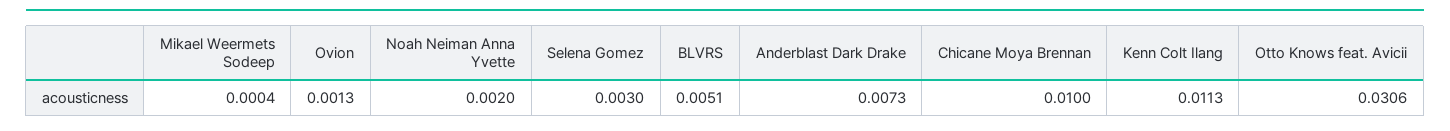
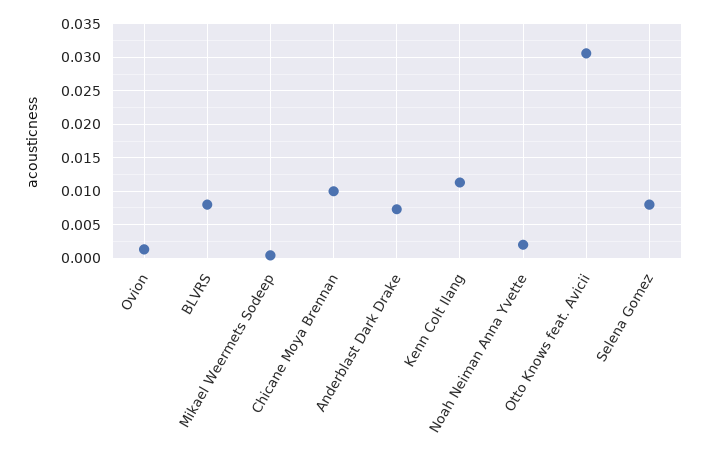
  {
    "Mikael Weermets Sodeep": 0.0004,
    "Ovion": 0.0013,
    "Noah Neiman Anna Yvette": 0.002,
-   "Selena Gomez": 0.003,
+   "Selena Gomez": 0.008,
-   "BLVRS": 0.0051,
+   "BLVRS": 0.008,
    "Anderblast Dark Drake": 0.0073,
    "Chicane Moya Brennan": 0.01,
    "Kenn Colt Ilang": 0.0113,
    "Otto Knows feat. Avicii": 0.0306
  }

